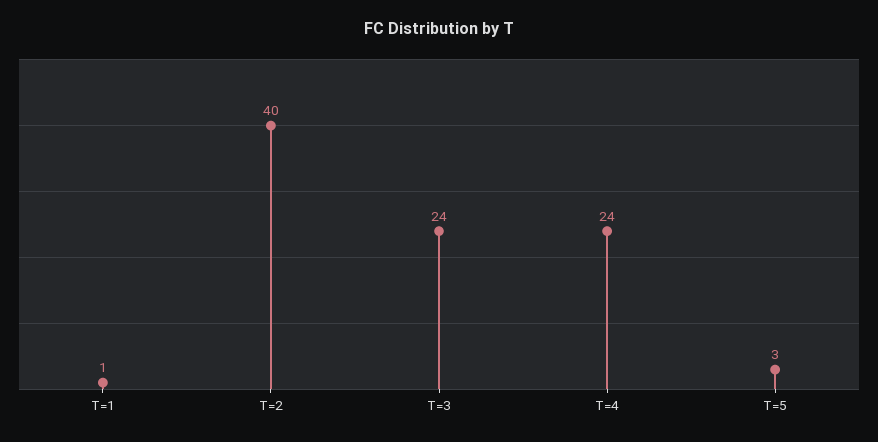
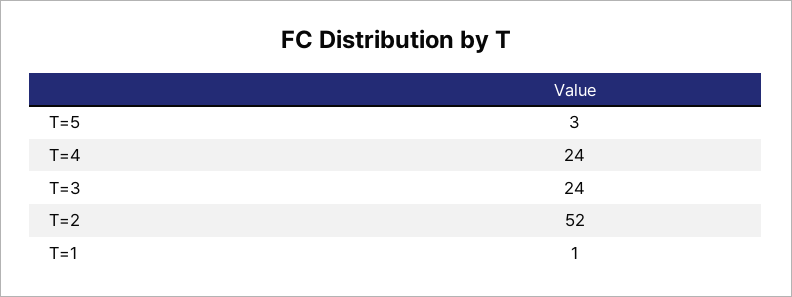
  {
    "T=1": 1,
-   "T=2": 40,
+   "T=2": 52,
    "T=3": 24,
    "T=4": 24,
    "T=5": 3
  }

